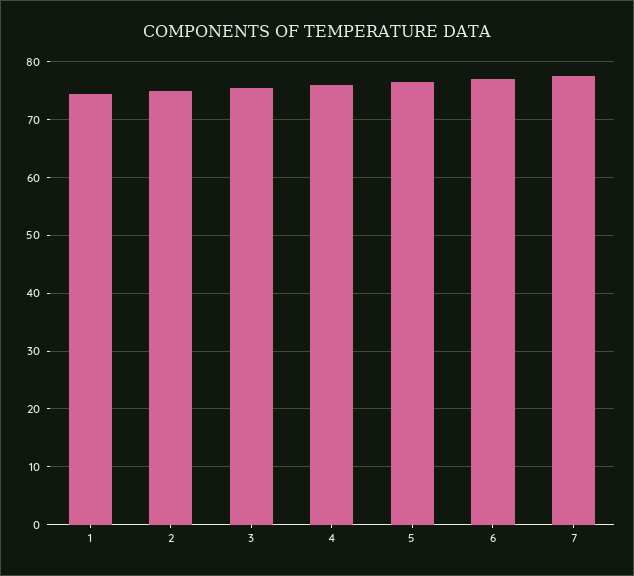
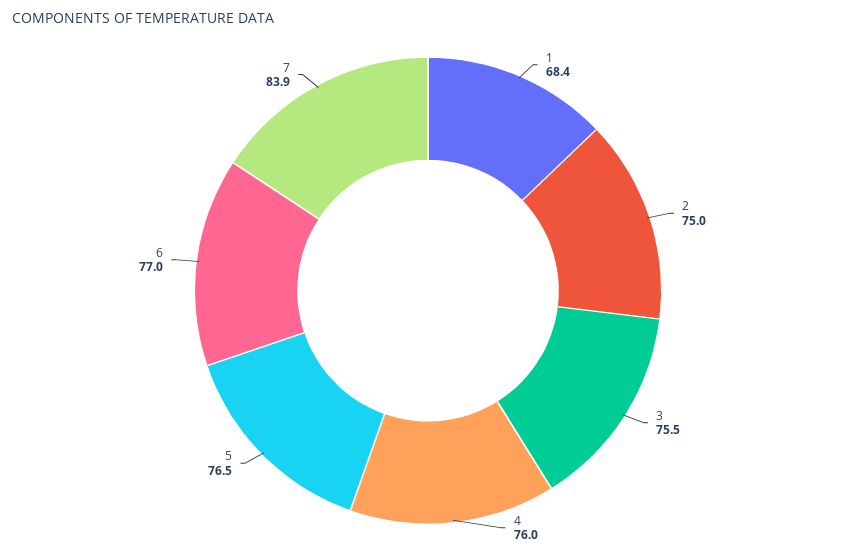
  {
-   "1": 74,
+   "1": 68.4,
    "2": 75,
    "3": 75.5,
    "4": 76,
    "5": 76.5,
    "6": 77,
-   "7": 78
+   "7": 83.9
  }

